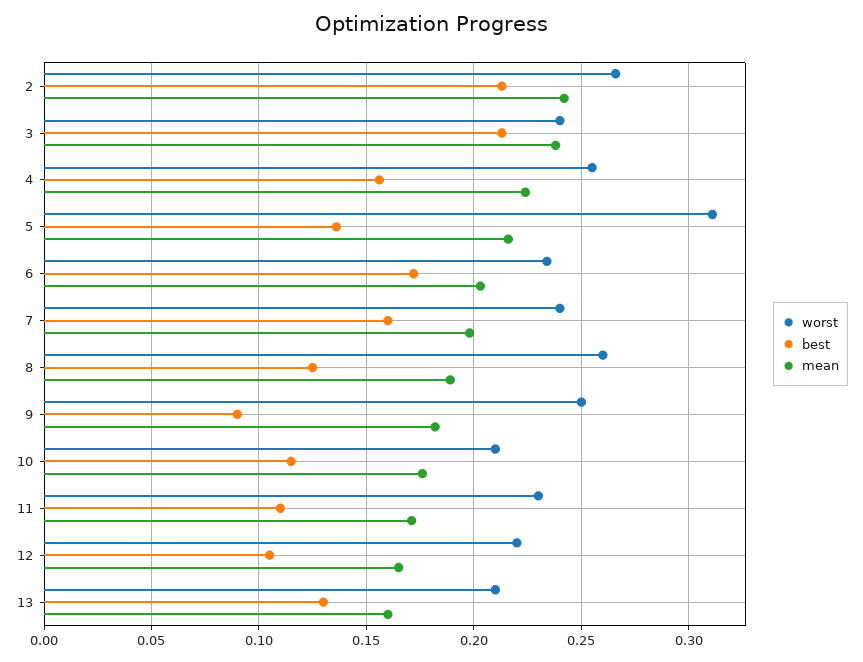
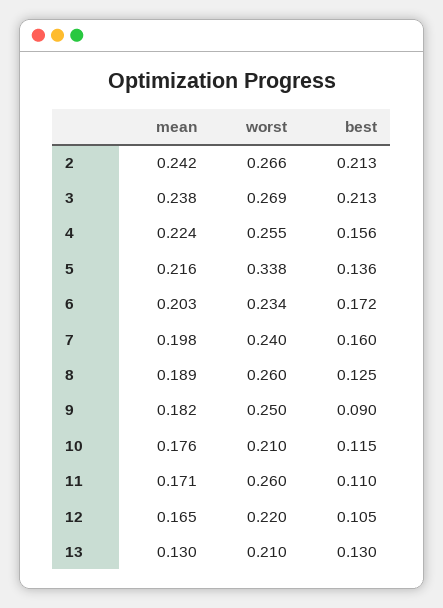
  {
    "worst": {
      "2": 0.266,
-     "3": 0.24,
+     "3": 0.269,
      "4": 0.255,
-     "5": 0.31,
+     "5": 0.338,
      "6": 0.234,
      "7": 0.24,
      "8": 0.26,
      "9": 0.25,
      "10": 0.21,
-     "11": 0.23,
+     "11": 0.26,
      "12": 0.22,
      "13": 0.21
    },
    "best": {
      "2": 0.213,
      "3": 0.213,
      "4": 0.156,
      "5": 0.136,
      "6": 0.172,
      "7": 0.16,
      "8": 0.125,
      "9": 0.09,
      "10": 0.115,
      "11": 0.11,
      "12": 0.105,
      "13": 0.13
    },
    "mean": {
      "2": 0.242,
      "3": 0.238,
      "4": 0.224,
      "5": 0.216,
      "6": 0.203,
      "7": 0.198,
      "8": 0.189,
      "9": 0.182,
      "10": 0.176,
      "11": 0.171,
      "12": 0.165,
-     "13": 0.16
+     "13": 0.13
    }
  }

